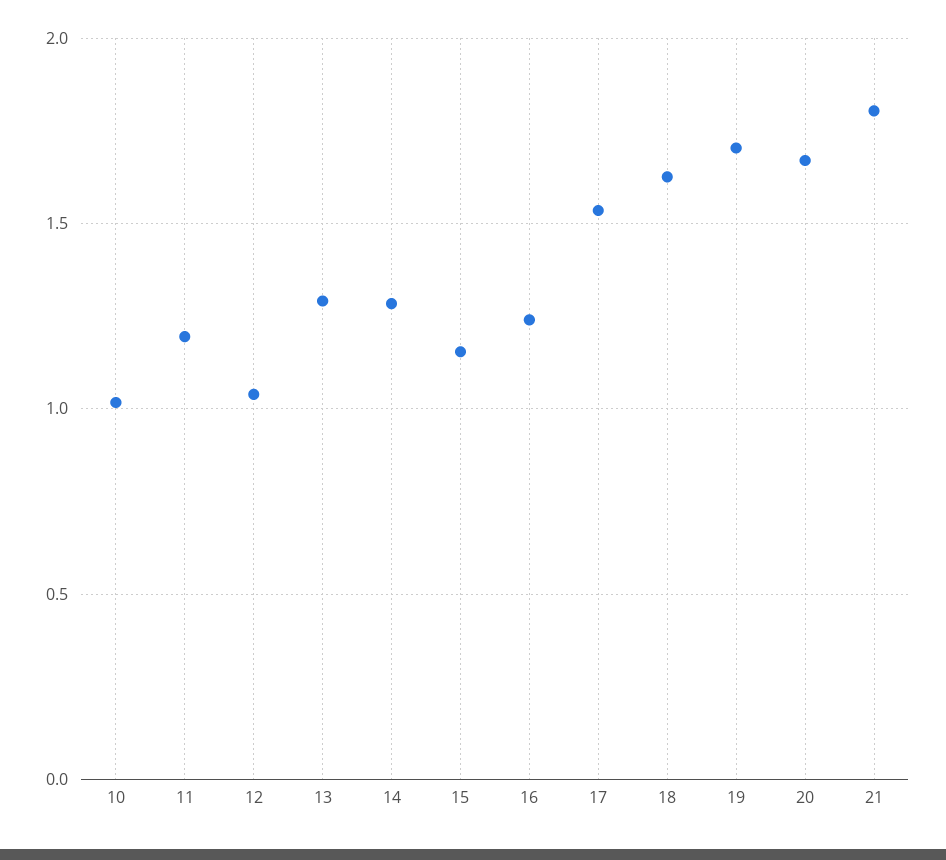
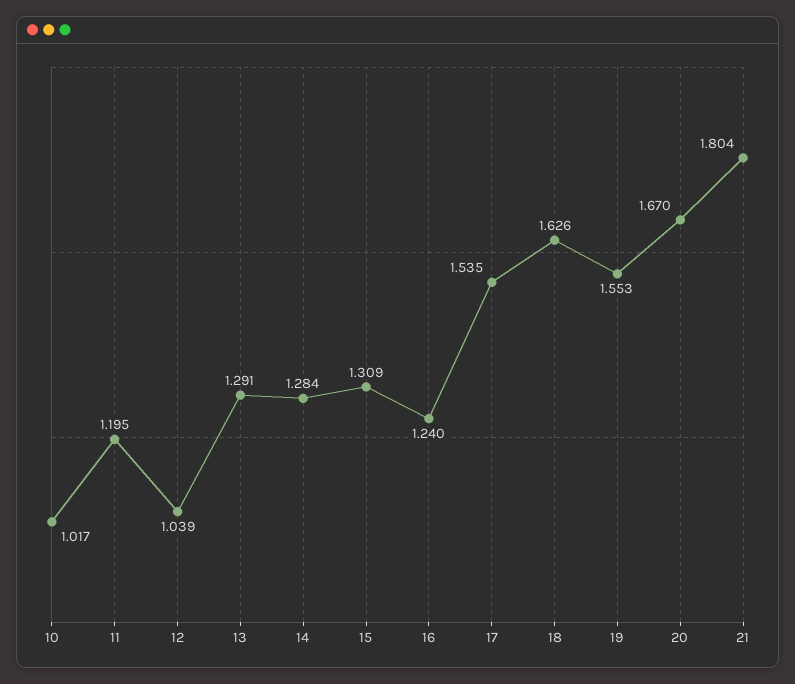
  {
    "10": 1.017,
    "11": 1.195,
    "12": 1.039,
    "13": 1.291,
    "14": 1.284,
-   "15": 1.15,
+   "15": 1.309,
    "16": 1.24,
    "17": 1.535,
    "18": 1.626,
-   "19": 1.7,
+   "19": 1.553,
    "20": 1.67,
    "21": 1.804
  }

